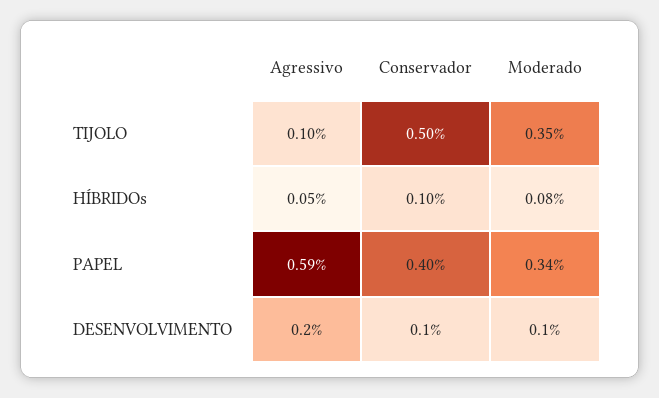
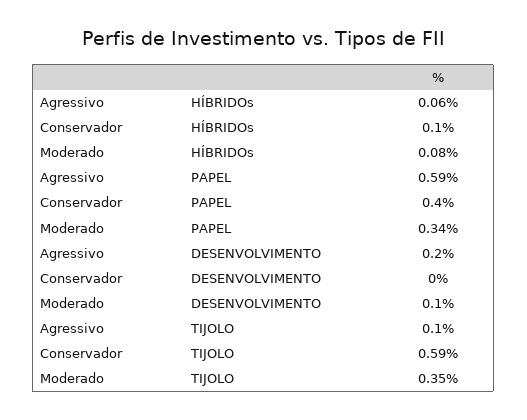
  {
    "Agressivo": {
      "TIJOLO": 0.1,
-     "HÍBRIDOs": 0.05,
+     "HÍBRIDOs": 0.06,
      "PAPEL": 0.59,
      "DESENVOLVIMENTO": 0.2
    },
    "Conservador": {
-     "TIJOLO": 0.5,
+     "TIJOLO": 0.59,
      "HÍBRIDOs": 0.1,
      "PAPEL": 0.4,
-     "DESENVOLVIMENTO": 0.1
+     "DESENVOLVIMENTO": 0
    },
    "Moderado": {
      "TIJOLO": 0.35,
      "HÍBRIDOs": 0.08,
      "PAPEL": 0.34,
      "DESENVOLVIMENTO": 0.1
    }
  }

